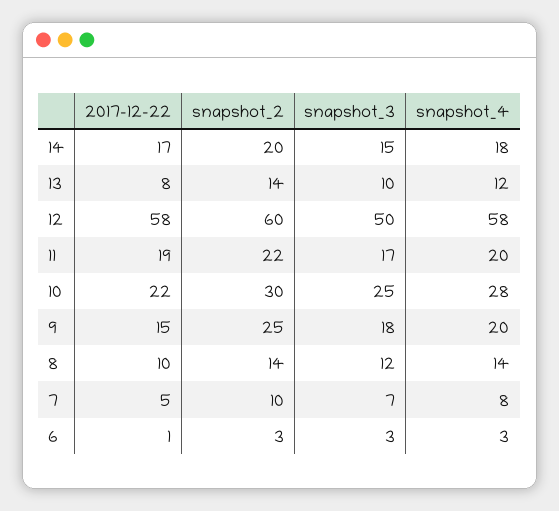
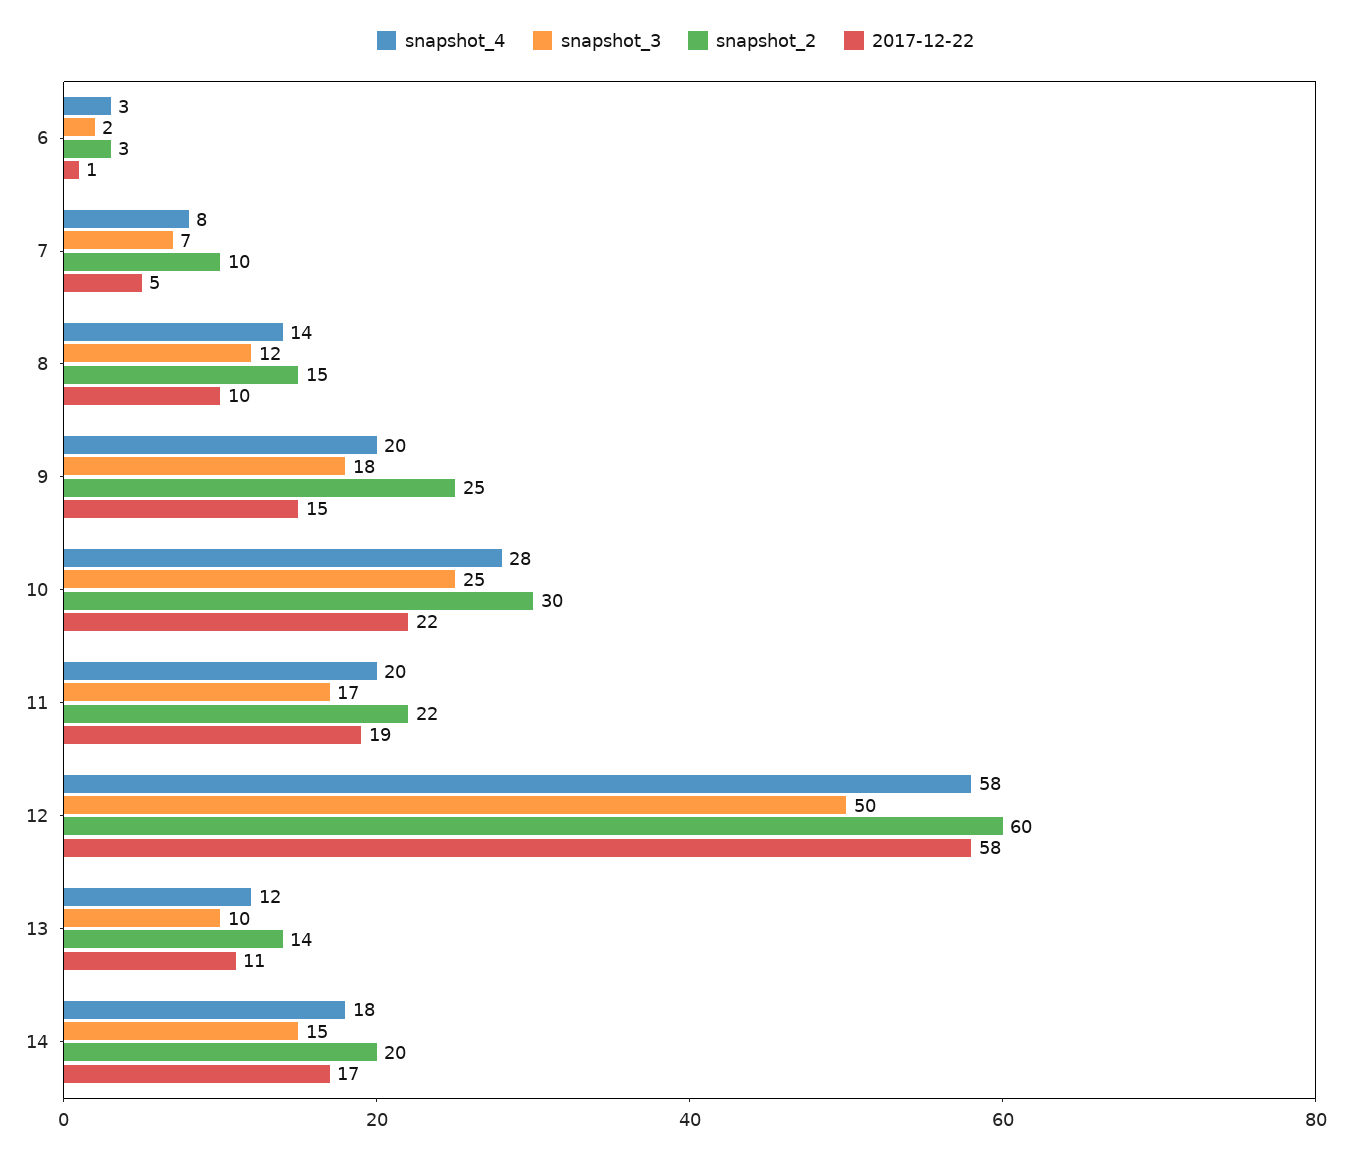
  {
    "2017-12-22": {
      "14": 17,
-     "13": 8,
+     "13": 11,
      "12": 58,
      "11": 19,
      "10": 22,
      "9": 15,
      "8": 10,
      "7": 5,
      "6": 1
    },
    "snapshot_2": {
      "14": 20,
      "13": 14,
      "12": 60,
      "11": 22,
      "10": 30,
      "9": 25,
-     "8": 14,
+     "8": 15,
      "7": 10,
      "6": 3
    },
    "snapshot_3": {
      "14": 15,
      "13": 10,
      "12": 50,
      "11": 17,
      "10": 25,
      "9": 18,
      "8": 12,
      "7": 7,
-     "6": 3
+     "6": 2
    },
    "snapshot_4": {
      "14": 18,
      "13": 12,
      "12": 58,
      "11": 20,
      "10": 28,
      "9": 20,
      "8": 14,
      "7": 8,
      "6": 3
    }
  }

